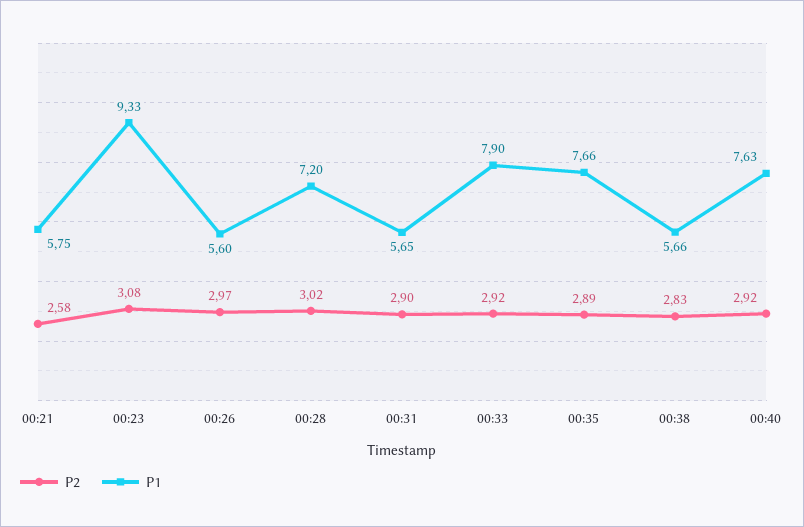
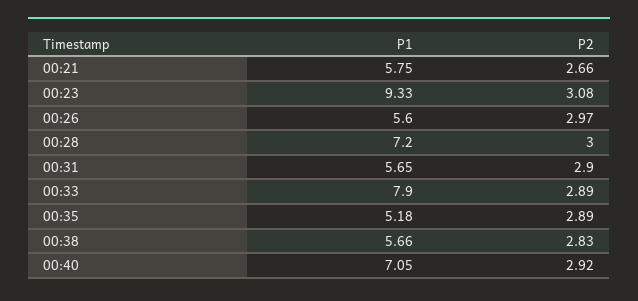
  {
    "P2": {
-     "00:21": 2.58,
+     "00:21": 2.66,
      "00:23": 3.08,
      "00:26": 2.97,
-     "00:28": 3.02,
+     "00:28": 3,
      "00:31": 2.9,
-     "00:33": 2.92,
+     "00:33": 2.89,
      "00:35": 2.89,
      "00:38": 2.83,
      "00:40": 2.92
    },
    "P1": {
      "00:21": 5.75,
      "00:23": 9.33,
      "00:26": 5.6,
      "00:28": 7.2,
      "00:31": 5.65,
      "00:33": 7.9,
-     "00:35": 7.66,
+     "00:35": 5.18,
      "00:38": 5.66,
-     "00:40": 7.63
+     "00:40": 7.05
    }
  }

